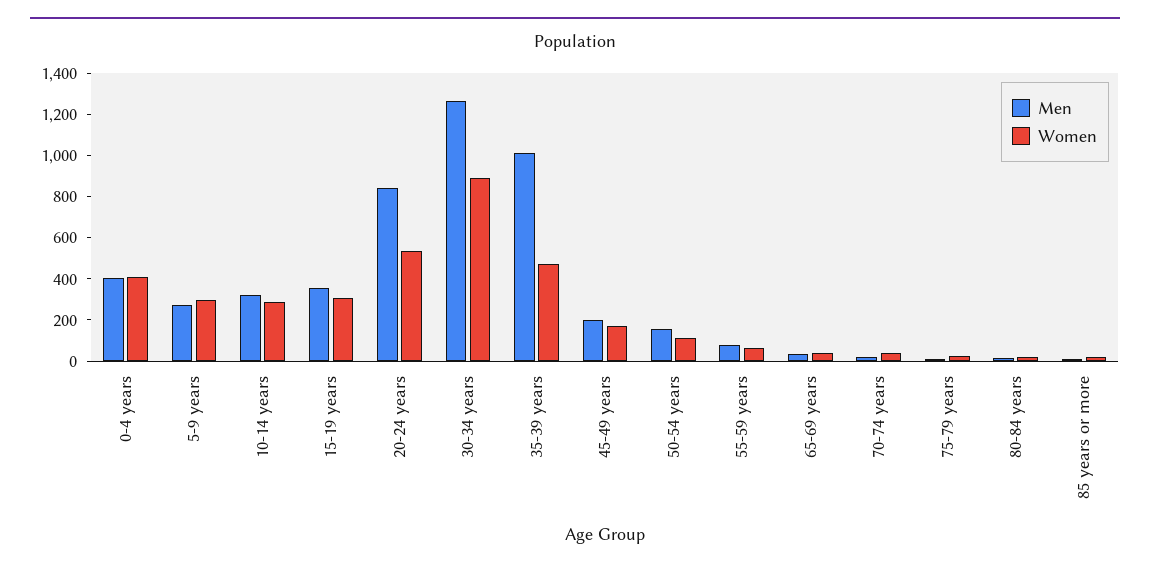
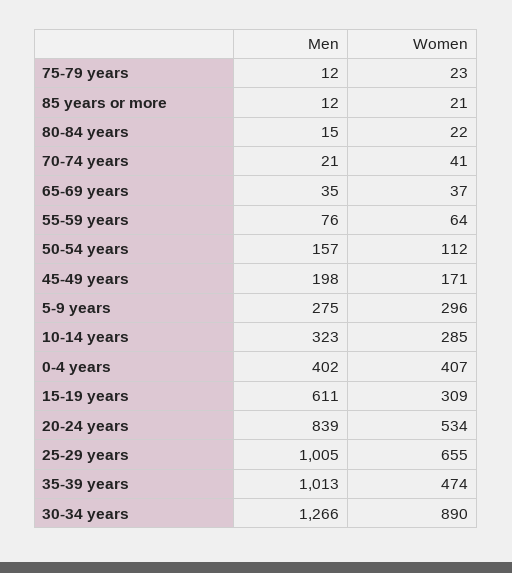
  {
    "Men": {
      "0-4 years": 402,
      "5-9 years": 275,
      "10-14 years": 323,
-     "15-19 years": 350,
+     "15-19 years": 611,
      "20-24 years": 839,
      "30-34 years": 1266,
      "35-39 years": 1013,
      "45-49 years": 198,
      "50-54 years": 157,
      "55-59 years": 76,
      "65-69 years": 35,
      "70-74 years": 21,
      "75-79 years": 12,
      "80-84 years": 15,
-     "85 years or more": 12
+     "85 years or more": 12,
+     "25-29 years": 1005
    },
    "Women": {
      "0-4 years": 407,
      "5-9 years": 296,
      "10-14 years": 285,
      "15-19 years": 309,
      "20-24 years": 534,
      "30-34 years": 890,
      "35-39 years": 474,
      "45-49 years": 171,
      "50-54 years": 112,
      "55-59 years": 64,
      "65-69 years": 37,
      "70-74 years": 41,
      "75-79 years": 23,
      "80-84 years": 22,
-     "85 years or more": 21
+     "85 years or more": 21,
+     "25-29 years": 655
    }
  }

